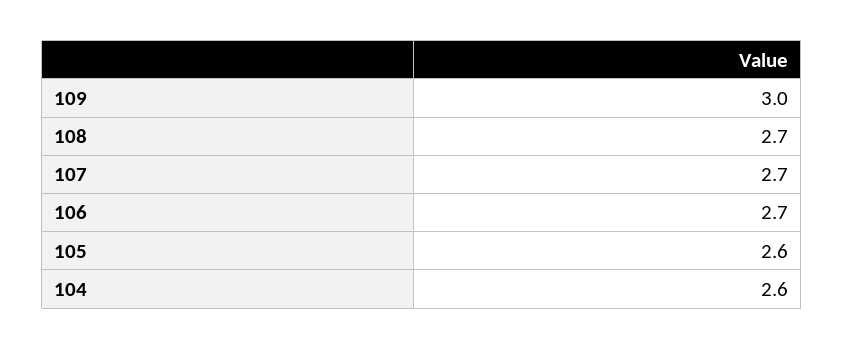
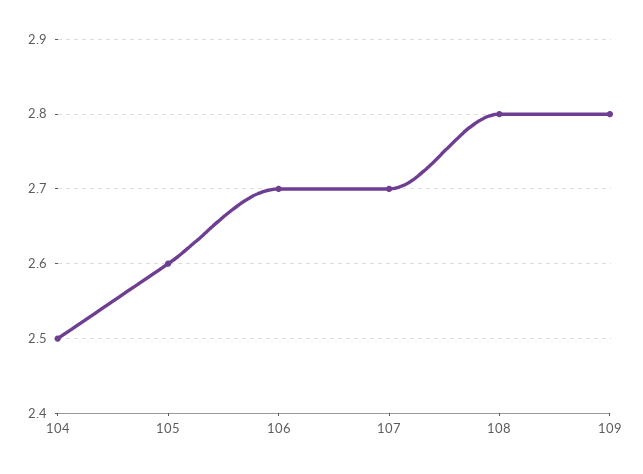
  {
-   "109": 3,
+   "109": 2.8,
-   "108": 2.7,
+   "108": 2.8,
    "107": 2.7,
    "106": 2.7,
    "105": 2.6,
-   "104": 2.6
+   "104": 2.5
  }

